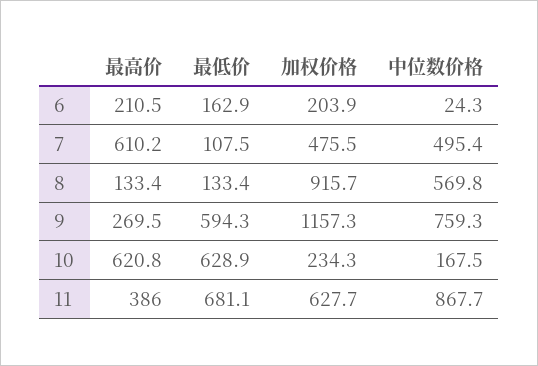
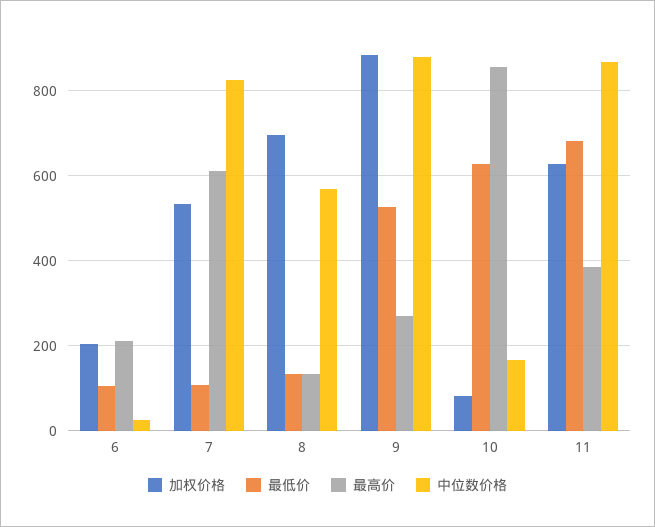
  {
    "最高价": {
      "6": 210.5,
      "7": 610.2,
      "8": 133.4,
      "9": 269.5,
-     "10": 620.8,
+     "10": 860,
      "11": 386
    },
    "最低价": {
-     "6": 162.9,
+     "6": 100,
      "7": 107.5,
      "8": 133.4,
-     "9": 594.3,
+     "9": 520,
      "10": 628.9,
      "11": 681.1
    },
    "加权价格": {
      "6": 203.9,
-     "7": 475.5,
+     "7": 540,
-     "8": 915.7,
+     "8": 700,
-     "9": 1157.3,
+     "9": 880,
-     "10": 234.3,
+     "10": 80,
      "11": 627.7
    },
    "中位数价格": {
      "6": 24.3,
-     "7": 495.4,
+     "7": 820,
      "8": 569.8,
-     "9": 759.3,
+     "9": 880,
      "10": 167.5,
      "11": 867.7
    }
  }

